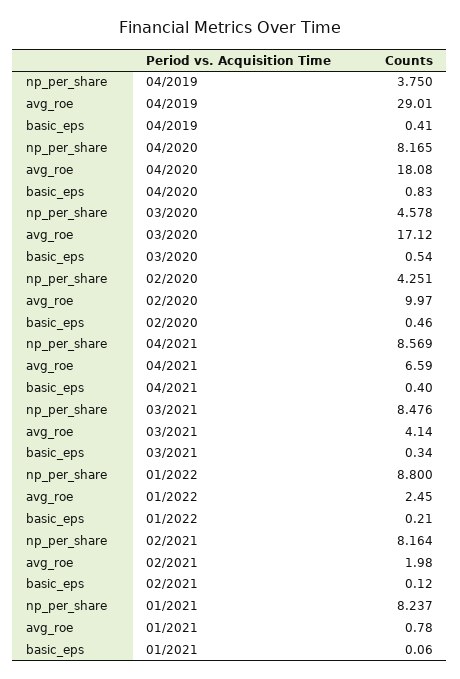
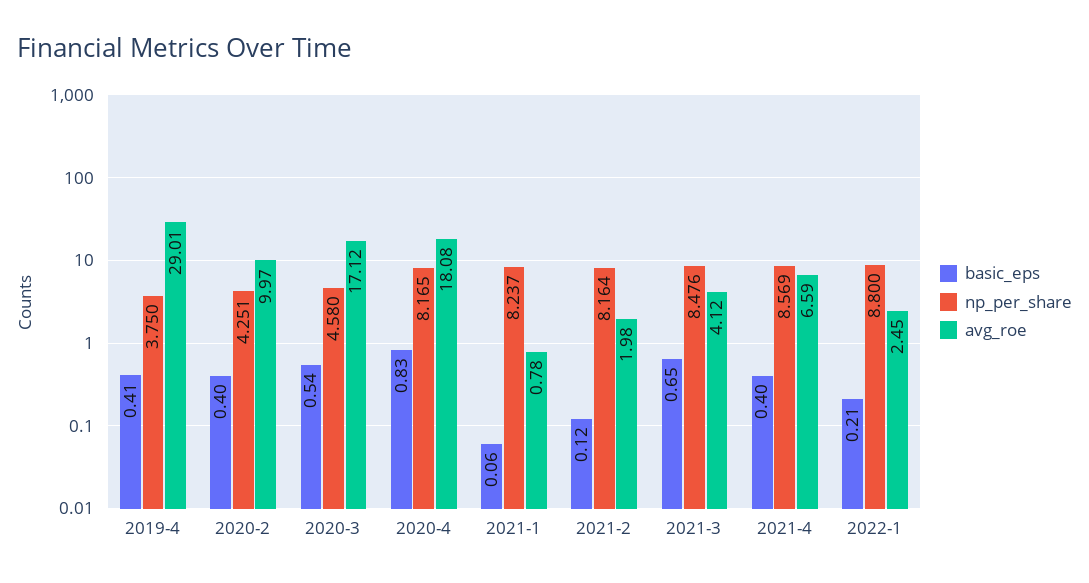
  {
    "np_per_share": {
      "04/2019": 3.75,
      "04/2020": 8.165,
-     "03/2020": 4.578,
+     "03/2020": 4.58,
      "02/2020": 4.251,
      "04/2021": 8.569,
      "03/2021": 8.476,
      "01/2022": 8.8,
      "02/2021": 8.164,
      "01/2021": 8.237
    },
    "avg_roe": {
      "04/2019": 29.01,
      "04/2020": 18.08,
      "03/2020": 17.12,
      "02/2020": 9.97,
      "04/2021": 6.59,
-     "03/2021": 4.14,
+     "03/2021": 4.12,
      "01/2022": 2.45,
      "02/2021": 1.98,
      "01/2021": 0.78
    },
    "basic_eps": {
      "04/2019": 0.41,
      "04/2020": 0.83,
      "03/2020": 0.54,
-     "02/2020": 0.46,
+     "02/2020": 0.4,
      "04/2021": 0.4,
-     "03/2021": 0.34,
+     "03/2021": 0.65,
      "01/2022": 0.21,
      "02/2021": 0.12,
      "01/2021": 0.06
    }
  }

